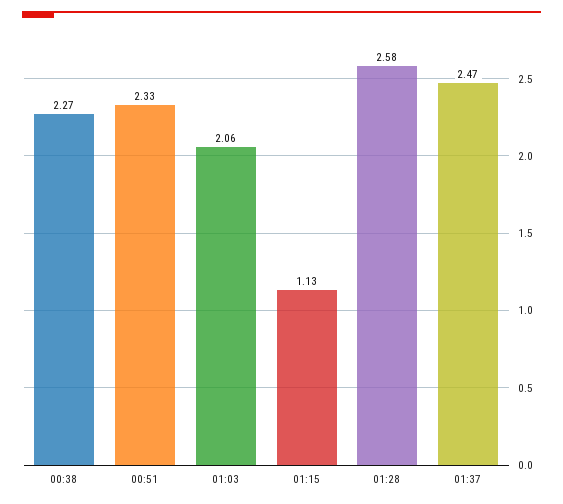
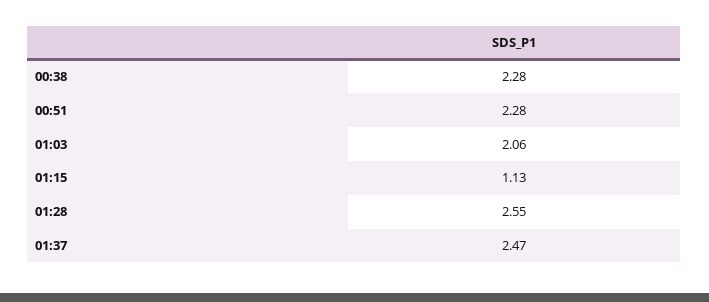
  {
-   "00:38": 2.27,
+   "00:38": 2.28,
-   "00:51": 2.33,
+   "00:51": 2.28,
    "01:03": 2.06,
    "01:15": 1.13,
-   "01:28": 2.58,
+   "01:28": 2.55,
    "01:37": 2.47
  }

